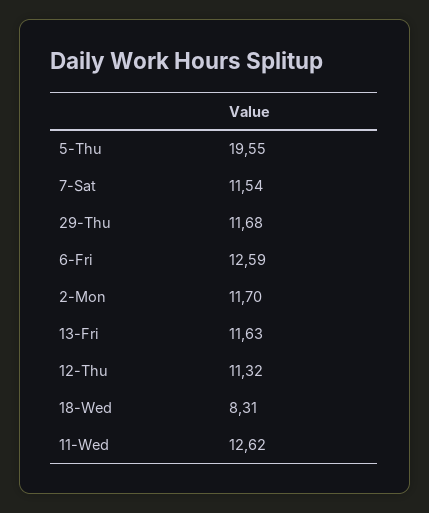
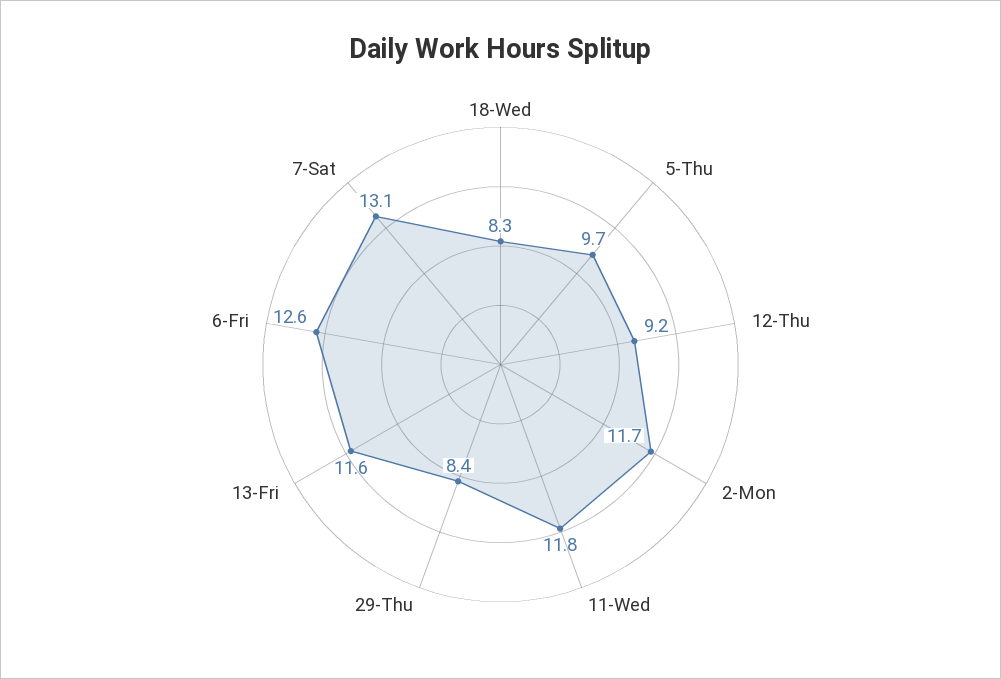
  {
-   "5-Thu": 19.55,
+   "5-Thu": 9.7,
-   "7-Sat": 11.54,
+   "7-Sat": 13.1,
-   "29-Thu": 11.68,
+   "29-Thu": 8.4,
    "6-Fri": 12.59,
    "2-Mon": 11.7,
    "13-Fri": 11.63,
-   "12-Thu": 11.32,
+   "12-Thu": 9.2,
    "18-Wed": 8.31,
-   "11-Wed": 12.62
+   "11-Wed": 11.8
  }

